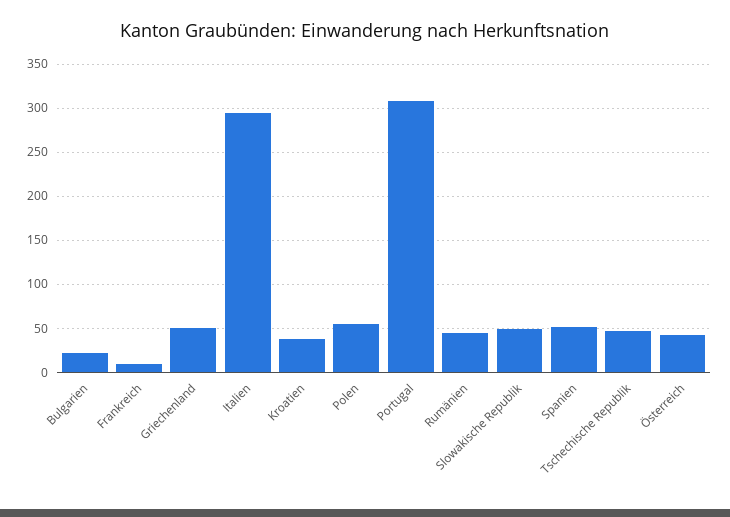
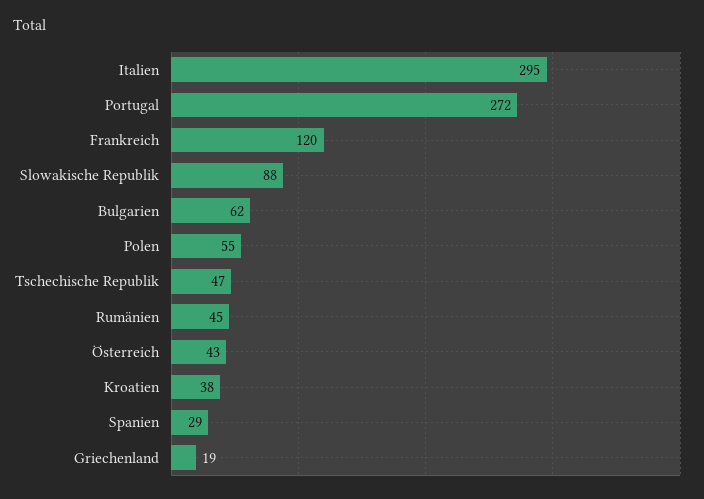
  {
-   "Bulgarien": 20,
+   "Bulgarien": 62,
-   "Frankreich": 10,
+   "Frankreich": 120,
-   "Griechenland": 50,
+   "Griechenland": 19,
    "Italien": 295,
    "Kroatien": 38,
    "Polen": 55,
-   "Portugal": 310,
+   "Portugal": 272,
    "Rumänien": 45,
-   "Slowakische Republik": 50,
+   "Slowakische Republik": 88,
-   "Spanien": 50,
+   "Spanien": 29,
    "Tschechische Republik": 47,
    "Österreich": 43
  }

